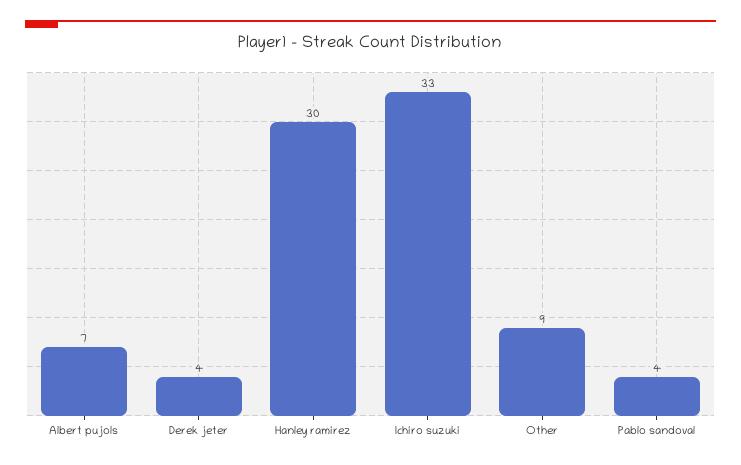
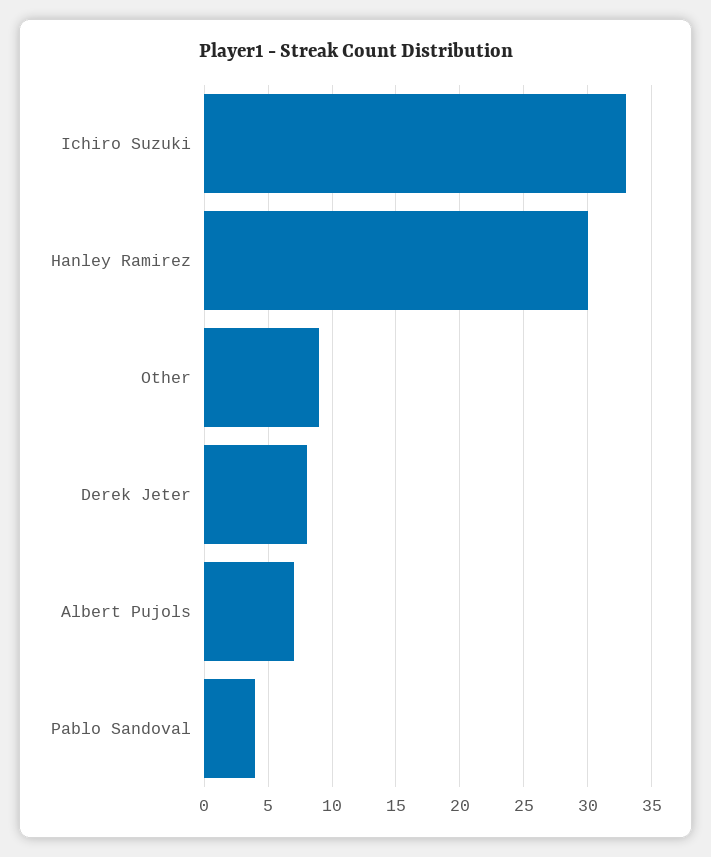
  {
    "Albert pujols": 7,
-   "Derek jeter": 4,
+   "Derek jeter": 8,
    "Hanley ramirez": 30,
    "Ichiro suzuki": 33,
    "Other": 9,
    "Pablo sandoval": 4
  }

